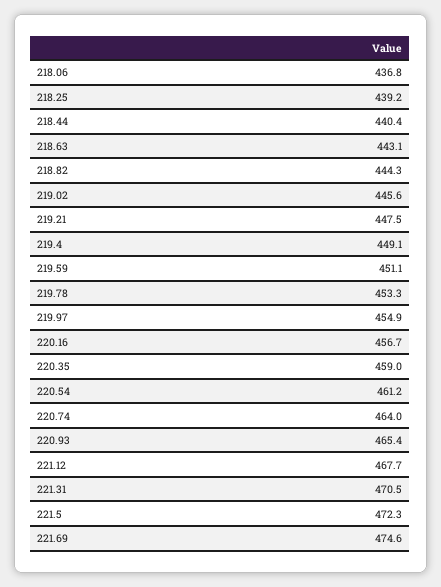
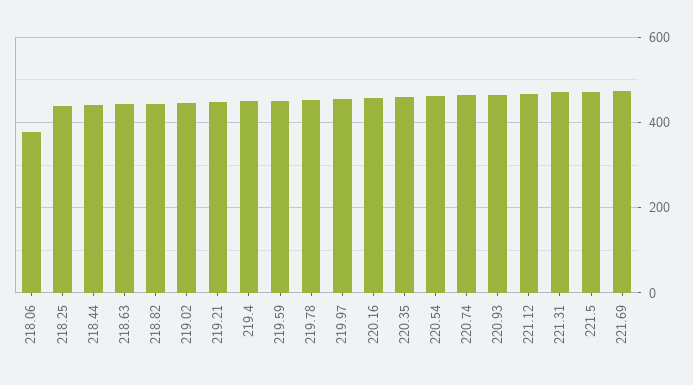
  {
-   "218.06": 436.8,
+   "218.06": 380,
    "218.25": 439.2,
    "218.44": 440.4,
    "218.63": 443.1,
    "218.82": 444.3,
    "219.02": 445.6,
    "219.21": 447.5,
    "219.4": 449.1,
    "219.59": 451.1,
    "219.78": 453.3,
    "219.97": 454.9,
    "220.16": 456.7,
    "220.35": 459,
    "220.54": 461.2,
    "220.74": 464,
    "220.93": 465.4,
    "221.12": 467.7,
    "221.31": 470.5,
    "221.5": 472.3,
    "221.69": 474.6
  }

